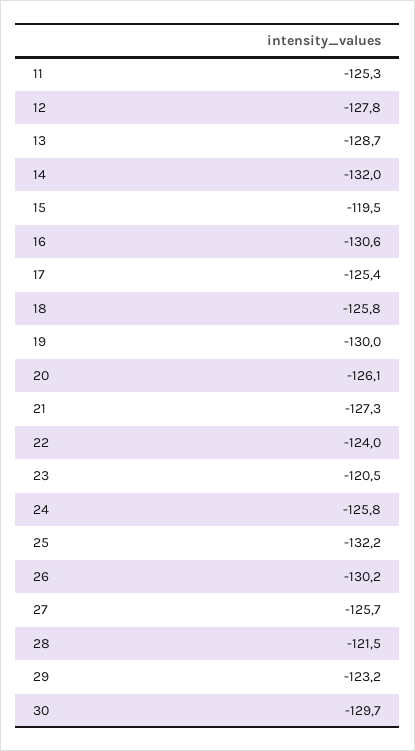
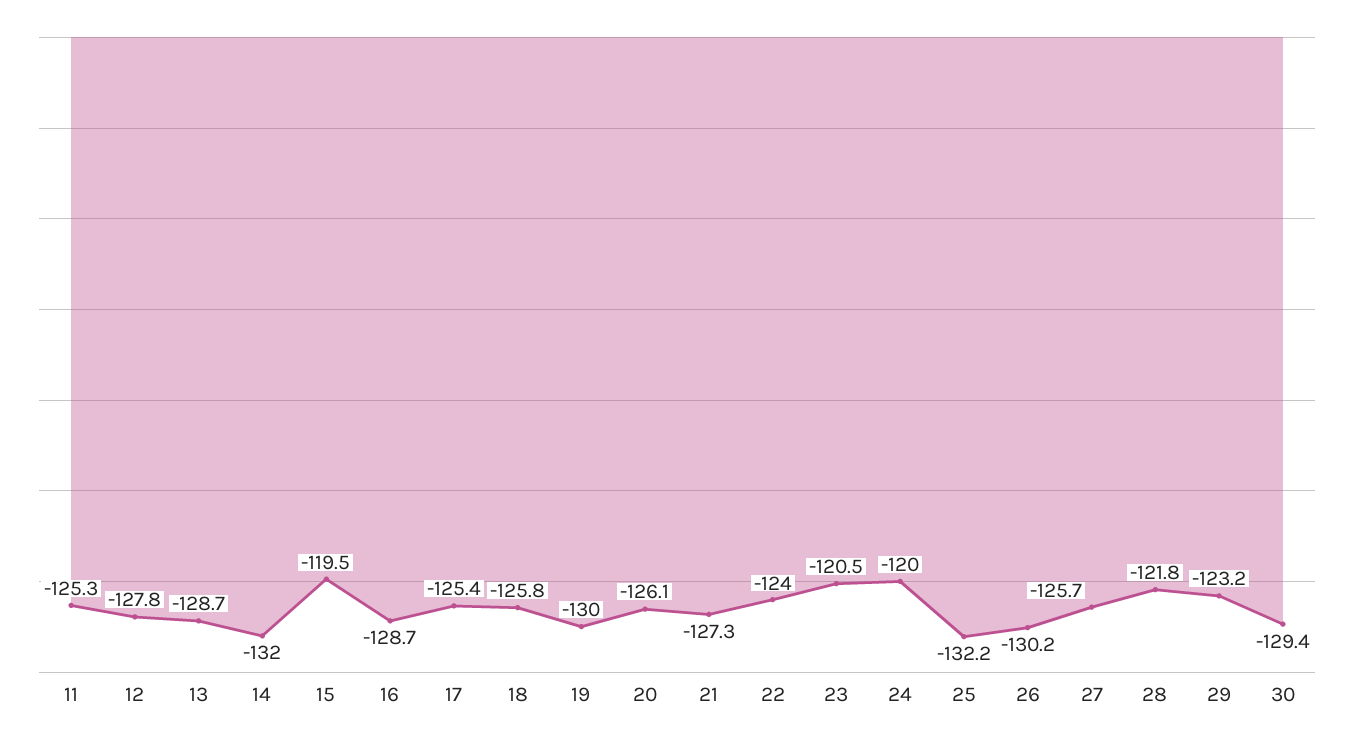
  {
    "11": -125.3,
    "12": -127.8,
    "13": -128.7,
    "14": -132,
    "15": -119.5,
-   "16": -130.6,
+   "16": -128.7,
    "17": -125.4,
    "18": -125.8,
    "19": -130,
    "20": -126.1,
    "21": -127.3,
    "22": -124,
    "23": -120.5,
-   "24": -125.8,
+   "24": -120,
    "25": -132.2,
    "26": -130.2,
    "27": -125.7,
-   "28": -121.5,
+   "28": -121.8,
    "29": -123.2,
-   "30": -129.7
+   "30": -129.4
  }

